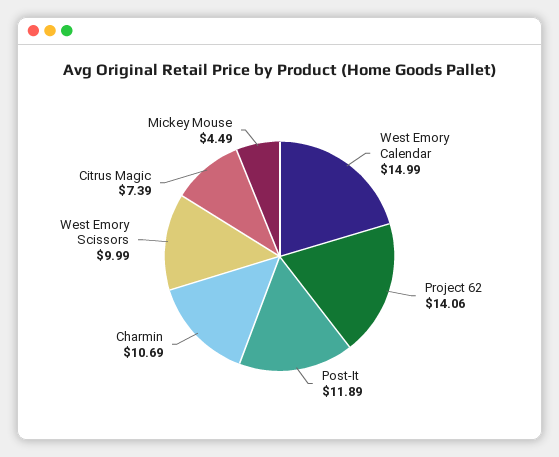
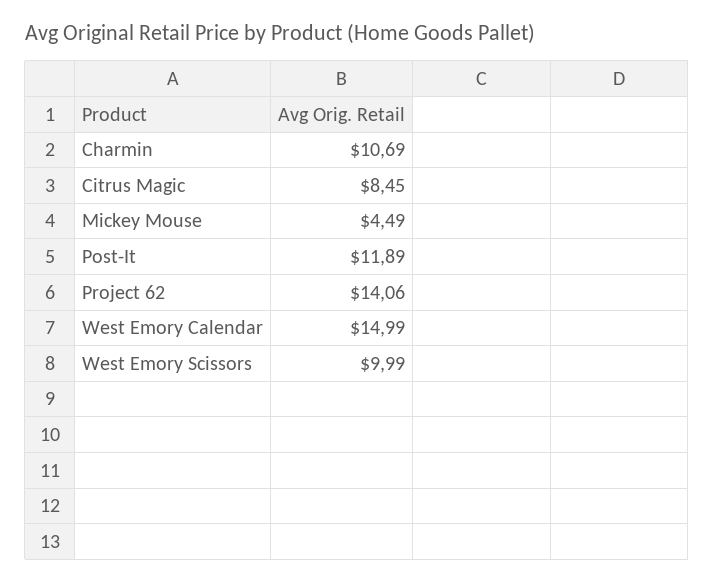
  {
    "West Emory Calendar": 14.99,
    "Project 62": 14.06,
    "Post-It": 11.89,
    "Charmin": 10.69,
    "West Emory Scissors": 9.99,
-   "Citrus Magic": 7.39,
+   "Citrus Magic": 8.45,
    "Mickey Mouse": 4.49
  }

